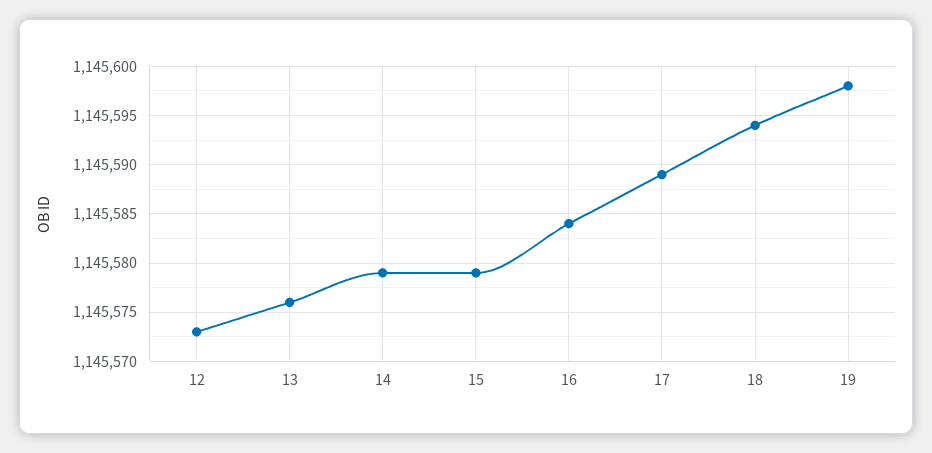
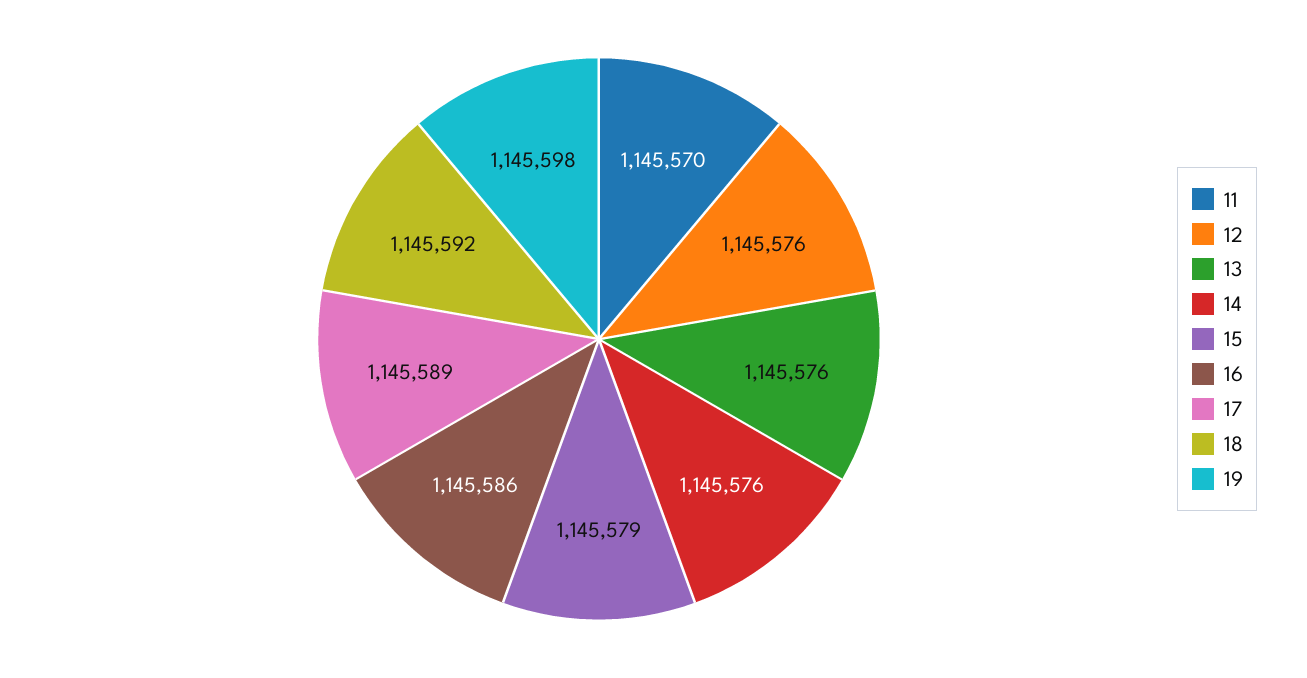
  {
-   "12": 1145573,
+   "12": 1145576,
    "13": 1145576,
-   "14": 1145579,
+   "14": 1145576,
    "15": 1145579,
-   "16": 1145584,
+   "16": 1145586,
    "17": 1145589,
-   "18": 1145594,
+   "18": 1145592,
-   "19": 1145598
+   "19": 1145598,
+   "11": 1145570
  }

